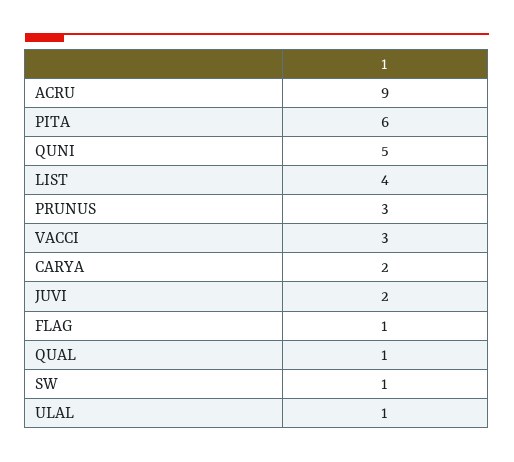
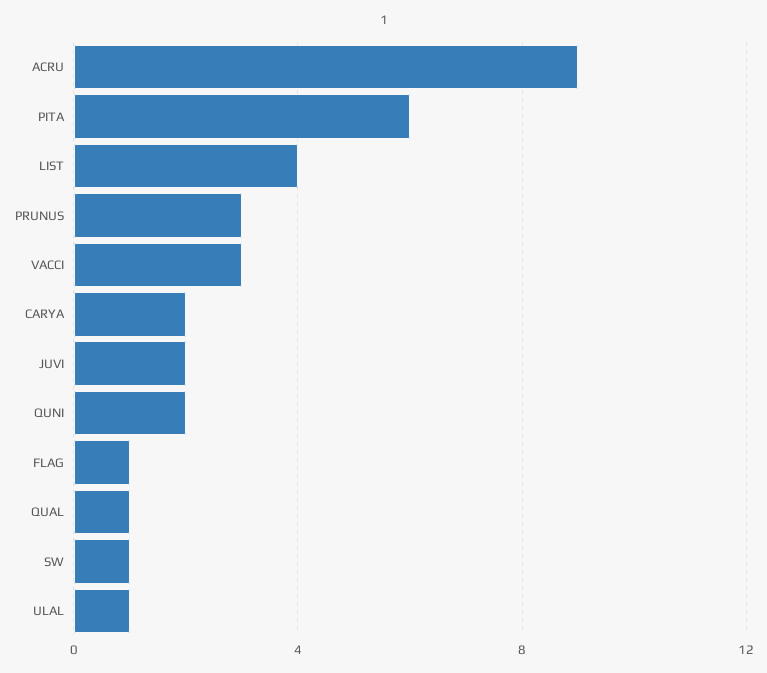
  {
    "ACRU": 9,
    "PITA": 6,
-   "QUNI": 5,
+   "QUNI": 2,
    "LIST": 4,
    "PRUNUS": 3,
    "VACCI": 3,
    "CARYA": 2,
    "JUVI": 2,
    "FLAG": 1,
    "QUAL": 1,
    "SW": 1,
    "ULAL": 1
  }

